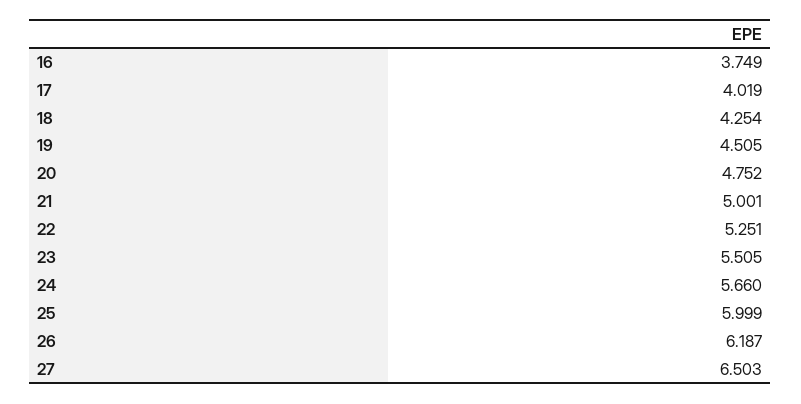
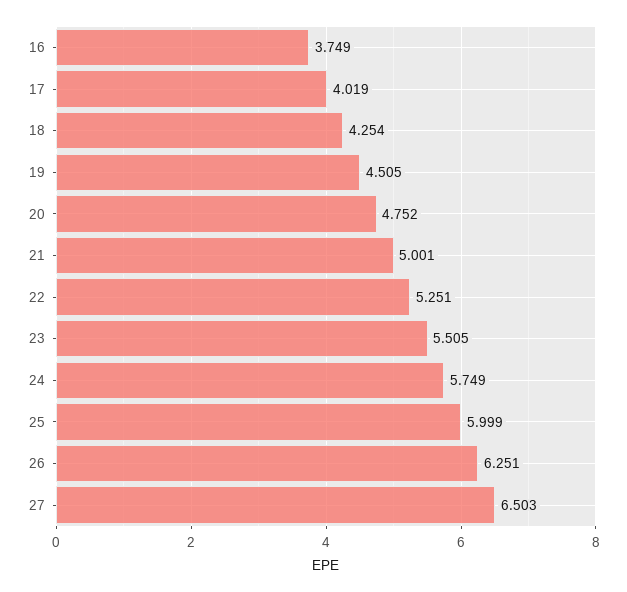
  {
    "16": 3.749,
    "17": 4.019,
    "18": 4.254,
    "19": 4.505,
    "20": 4.752,
    "21": 5.001,
    "22": 5.251,
    "23": 5.505,
-   "24": 5.66,
+   "24": 5.749,
    "25": 5.999,
-   "26": 6.187,
+   "26": 6.251,
    "27": 6.503
  }

